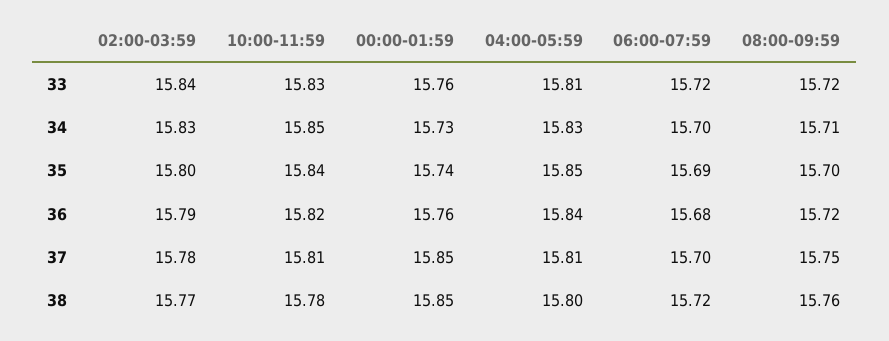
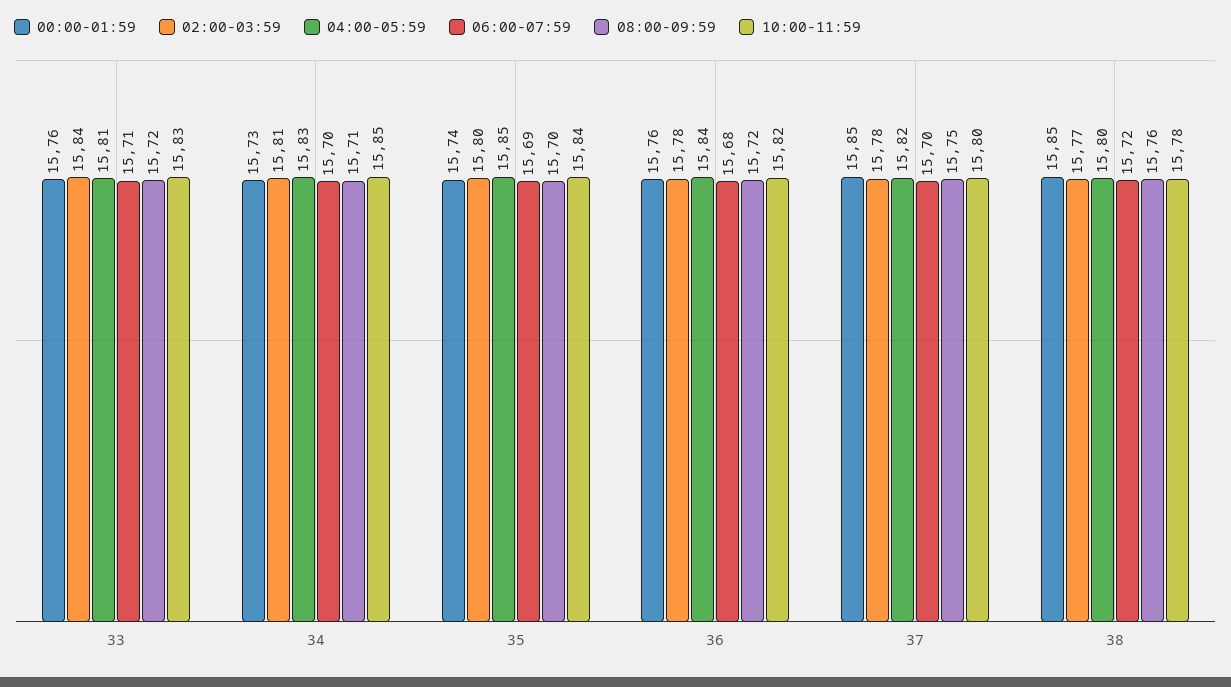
  {
    "02:00-03:59": {
      "33": 15.84,
-     "34": 15.83,
+     "34": 15.81,
      "35": 15.8,
-     "36": 15.79,
+     "36": 15.78,
      "37": 15.78,
      "38": 15.77
    },
    "10:00-11:59": {
      "33": 15.83,
      "34": 15.85,
      "35": 15.84,
      "36": 15.82,
-     "37": 15.81,
+     "37": 15.8,
      "38": 15.78
    },
    "00:00-01:59": {
      "33": 15.76,
      "34": 15.73,
      "35": 15.74,
      "36": 15.76,
      "37": 15.85,
      "38": 15.85
    },
    "04:00-05:59": {
      "33": 15.81,
      "34": 15.83,
      "35": 15.85,
      "36": 15.84,
-     "37": 15.81,
+     "37": 15.82,
      "38": 15.8
    },
    "06:00-07:59": {
-     "33": 15.72,
+     "33": 15.71,
      "34": 15.7,
      "35": 15.69,
      "36": 15.68,
      "37": 15.7,
      "38": 15.72
    },
    "08:00-09:59": {
      "33": 15.72,
      "34": 15.71,
      "35": 15.7,
      "36": 15.72,
      "37": 15.75,
      "38": 15.76
    }
  }

